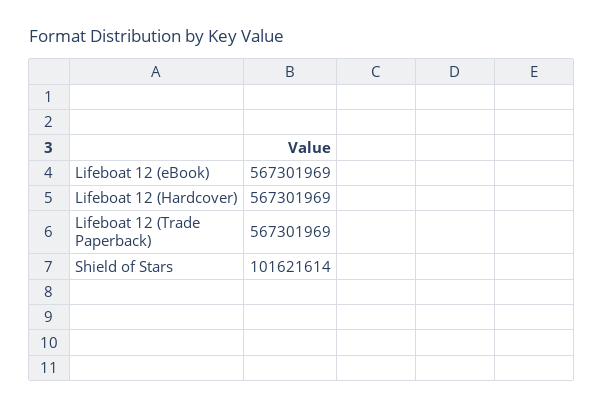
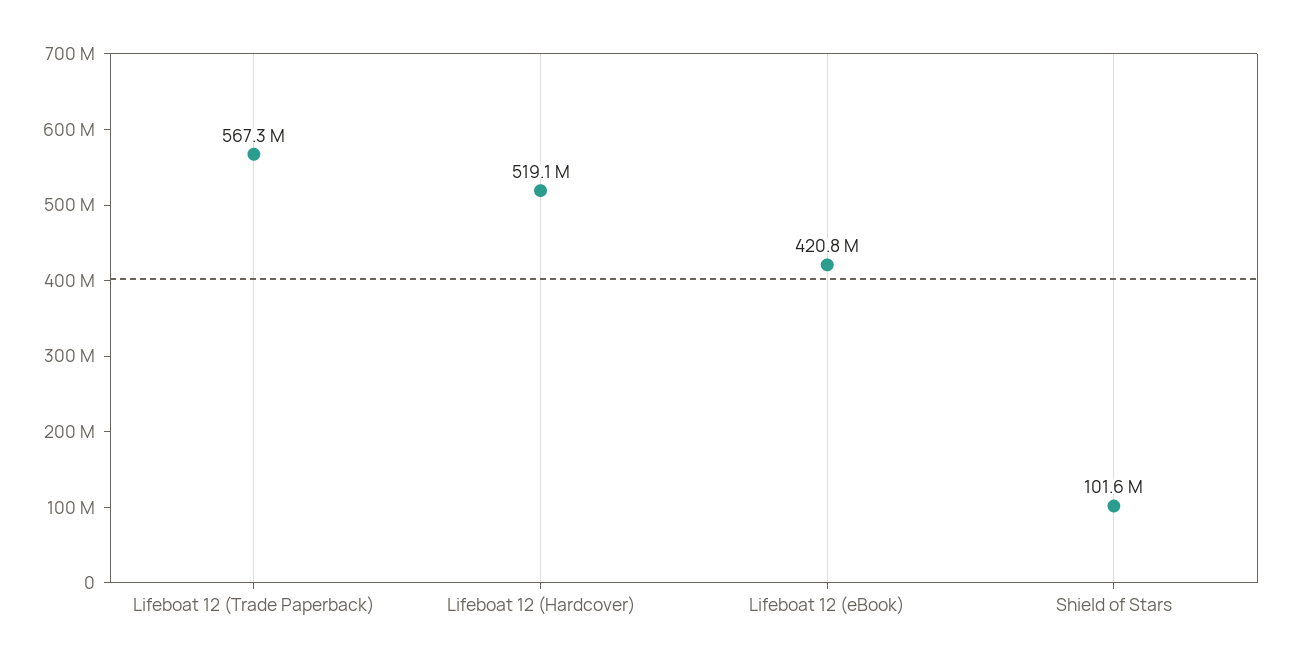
  {
-   "Lifeboat 12 (eBook)": 567301969,
+   "Lifeboat 12 (eBook)": 420800000,
-   "Lifeboat 12 (Hardcover)": 567301969,
+   "Lifeboat 12 (Hardcover)": 519100000,
    "Lifeboat 12 (Trade Paperback)": 567301969,
    "Shield of Stars": 101621614
  }

